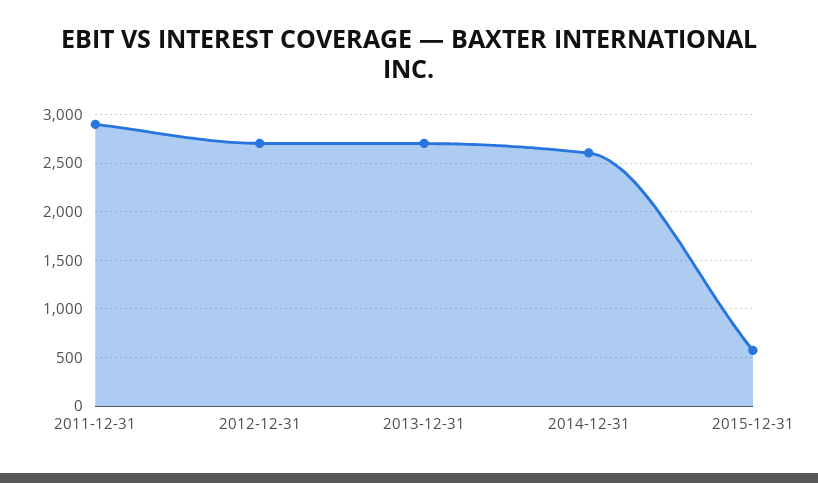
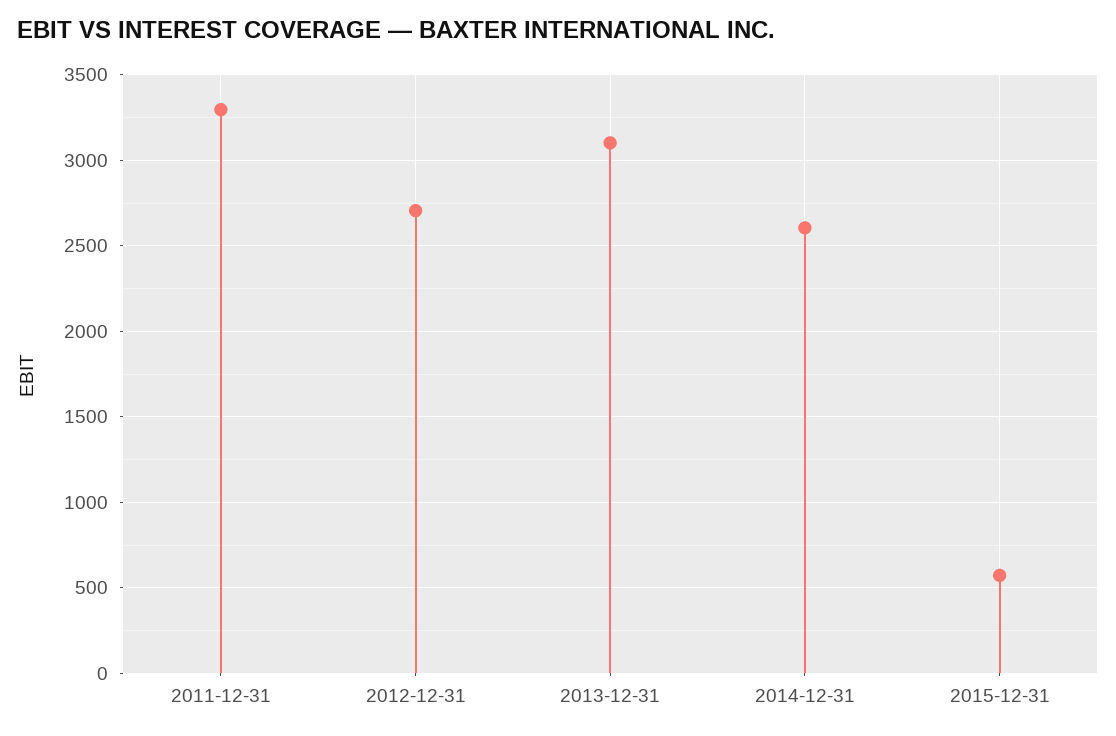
  {
-   "2011-12-31": 2900,
+   "2011-12-31": 3300,
    "2012-12-31": 2700,
-   "2013-12-31": 2700,
+   "2013-12-31": 3100,
    "2014-12-31": 2600,
    "2015-12-31": 550
  }

